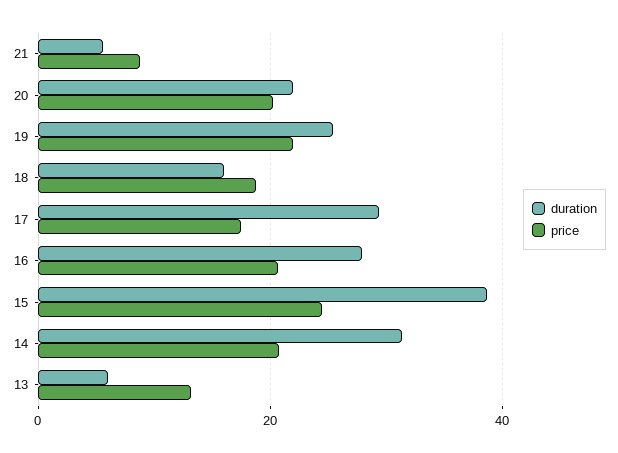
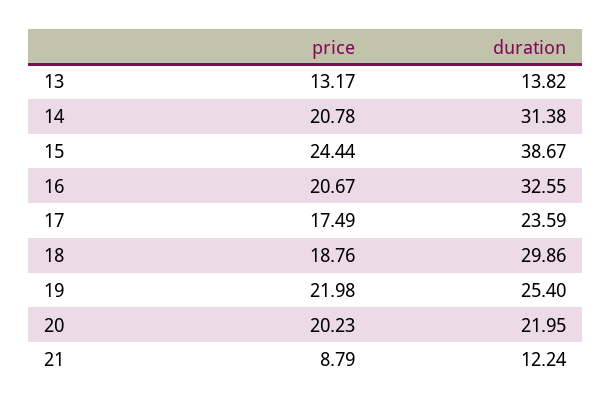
  {
    "duration": {
-     "21": 6,
+     "21": 12.24,
      "20": 21.95,
      "19": 25.4,
-     "18": 16,
+     "18": 29.86,
-     "17": 30,
+     "17": 23.59,
-     "16": 28,
+     "16": 32.55,
      "15": 38.67,
      "14": 31.38,
-     "13": 6
+     "13": 13.82
    },
    "price": {
      "21": 8.79,
      "20": 20.23,
      "19": 21.98,
      "18": 18.76,
      "17": 17.49,
      "16": 20.67,
      "15": 24.44,
      "14": 20.78,
      "13": 13.17
    }
  }

